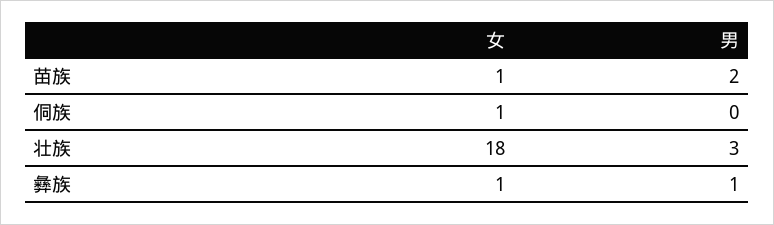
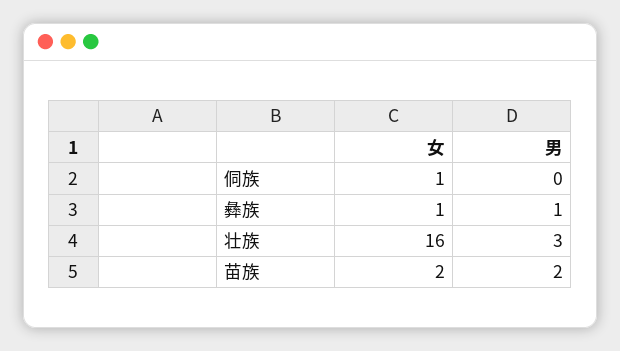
  {
    "女": {
-     "苗族": 1,
+     "苗族": 2,
      "侗族": 1,
-     "壮族": 18,
+     "壮族": 16,
      "彝族": 1
    },
    "男": {
      "苗族": 2,
      "侗族": 0,
      "壮族": 3,
      "彝族": 1
    }
  }

